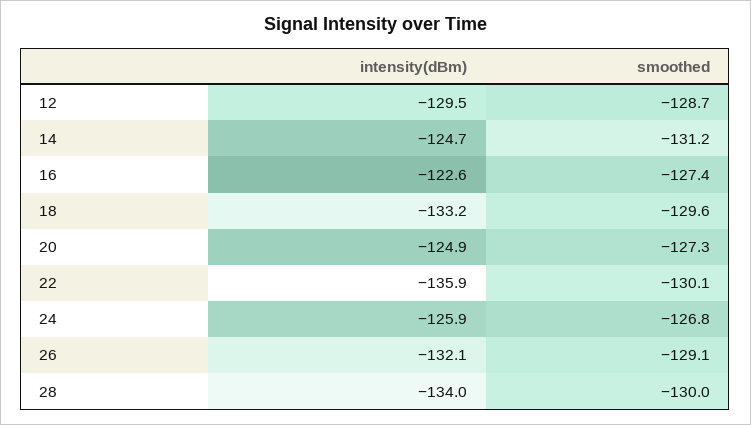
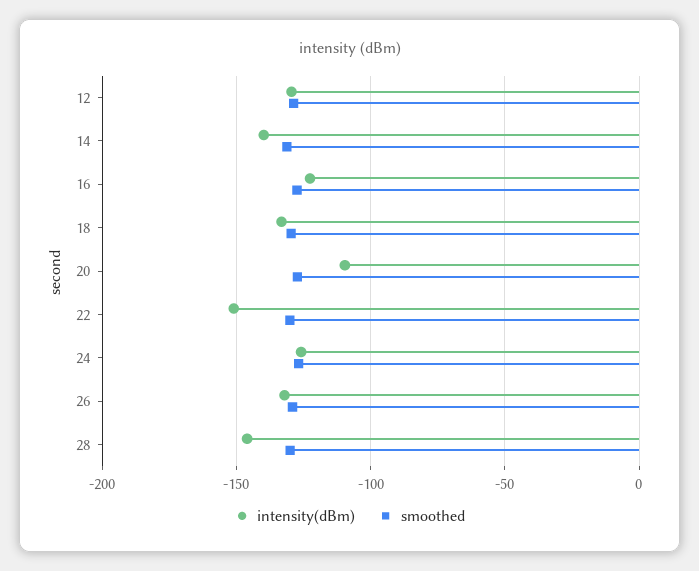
  {
    "intensity(dBm)": {
      "12": -129.5,
-     "14": -124.7,
+     "14": -140,
      "16": -122.6,
      "18": -133.2,
-     "20": -124.9,
+     "20": -110,
-     "22": -135.9,
+     "22": -150,
      "24": -125.9,
      "26": -132.1,
-     "28": -134
+     "28": -145
    },
    "smoothed": {
      "12": -128.7,
      "14": -131.2,
      "16": -127.4,
      "18": -129.6,
      "20": -127.3,
      "22": -130.1,
      "24": -126.8,
      "26": -129.1,
      "28": -130
    }
  }

